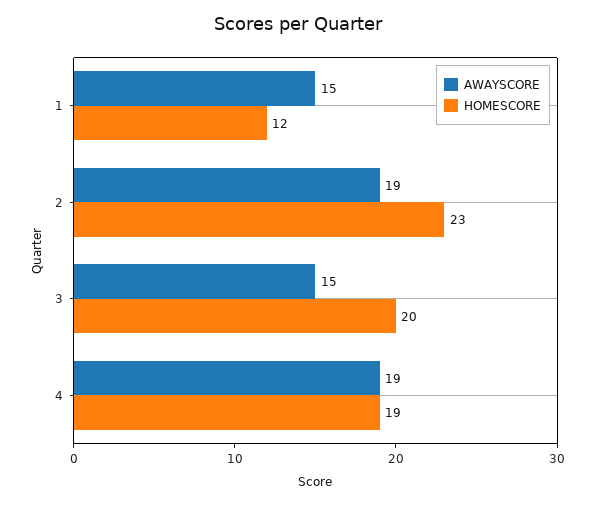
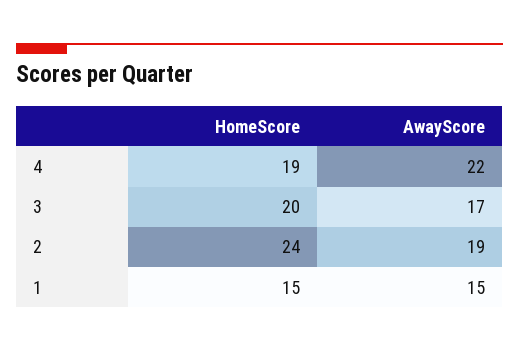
  {
    "AWAYSCORE": {
      "1": 15,
      "2": 19,
-     "3": 15,
+     "3": 17,
-     "4": 19
+     "4": 22
    },
    "HOMESCORE": {
-     "1": 12,
+     "1": 15,
-     "2": 23,
+     "2": 24,
      "3": 20,
      "4": 19
    }
  }

